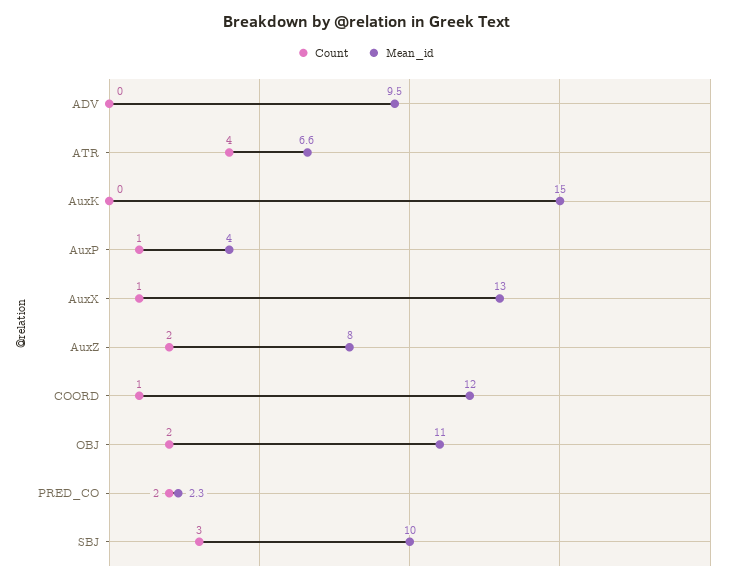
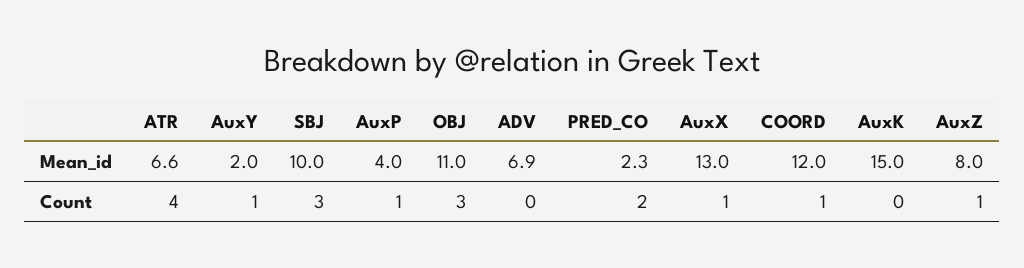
  {
    "Count": {
      "ADV": 0,
      "ATR": 4,
      "AuxK": 0,
      "AuxP": 1,
      "AuxX": 1,
-     "AuxZ": 2,
+     "AuxZ": 1,
      "COORD": 1,
-     "OBJ": 2,
+     "OBJ": 3,
      "PRED_CO": 2,
-     "SBJ": 3
+     "SBJ": 3,
+     "AuxY": 1
    },
    "Mean_id": {
-     "ADV": 9.5,
+     "ADV": 6.9,
      "ATR": 6.6,
      "AuxK": 15,
      "AuxP": 4,
      "AuxX": 13,
      "AuxZ": 8,
      "COORD": 12,
      "OBJ": 11,
      "PRED_CO": 2.3,
-     "SBJ": 10
+     "SBJ": 10,
+     "AuxY": 2
    }
  }

